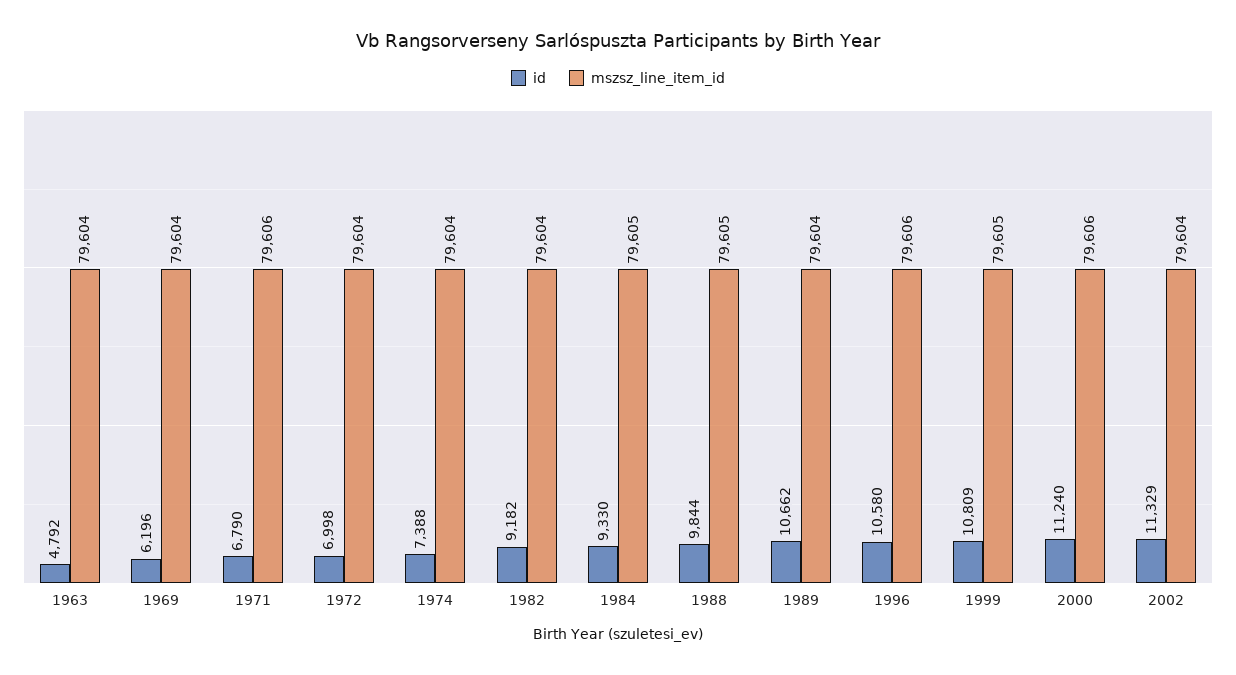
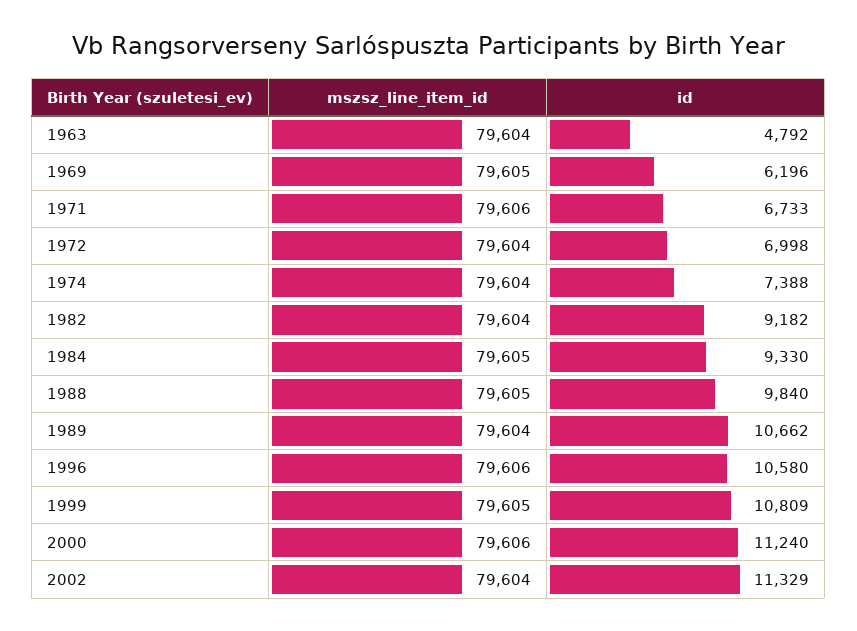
  {
    "id": {
      "1963": 4792,
      "1969": 6196,
-     "1971": 6790,
+     "1971": 6733,
      "1972": 6998,
      "1974": 7388,
      "1982": 9182,
      "1984": 9330,
-     "1988": 9844,
+     "1988": 9840,
      "1989": 10662,
      "1996": 10580,
      "1999": 10809,
      "2000": 11240,
      "2002": 11329
    },
    "mszsz_line_item_id": {
      "1963": 79604,
-     "1969": 79604,
+     "1969": 79605,
      "1971": 79606,
      "1972": 79604,
      "1974": 79604,
      "1982": 79604,
      "1984": 79605,
      "1988": 79605,
      "1989": 79604,
      "1996": 79606,
      "1999": 79605,
      "2000": 79606,
      "2002": 79604
    }
  }

